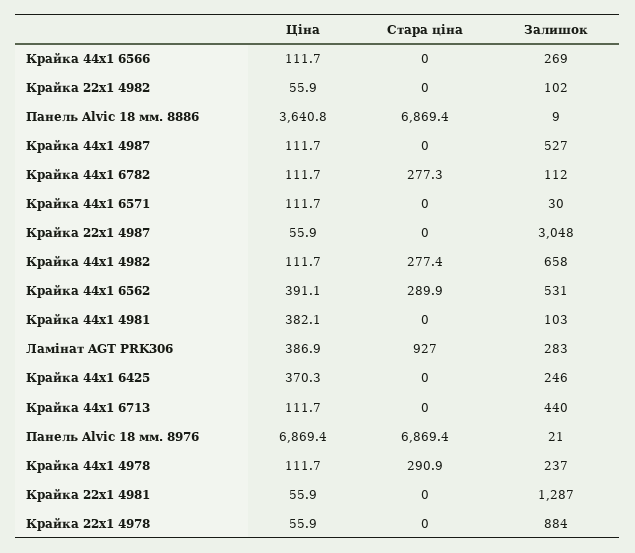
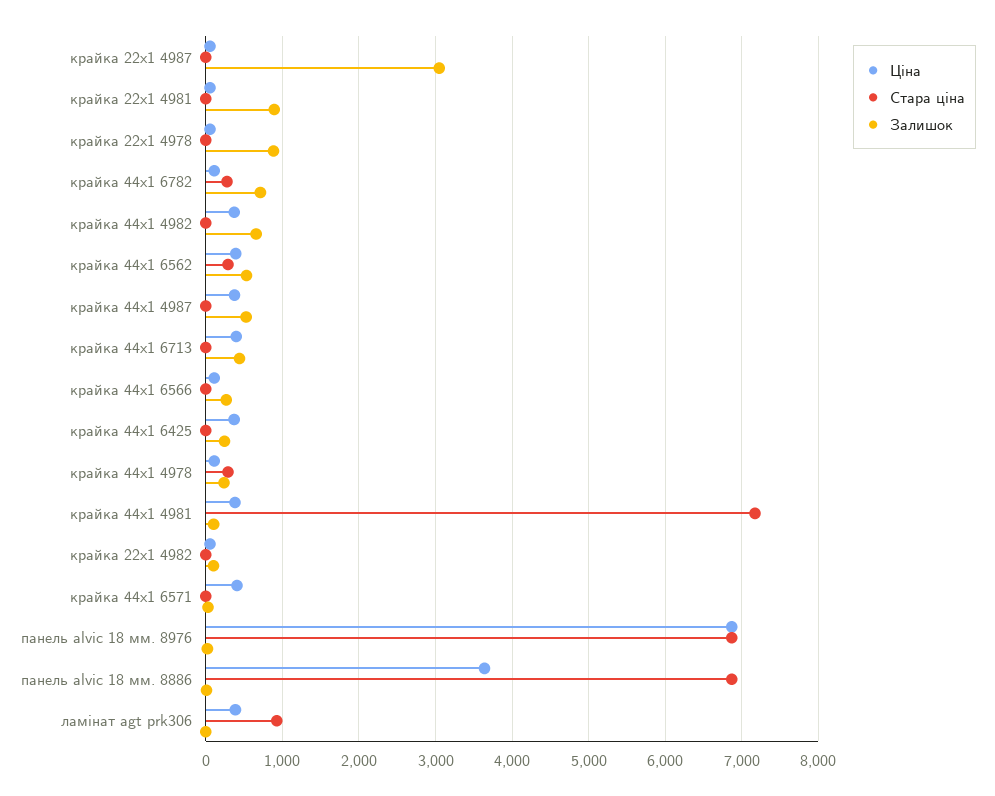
  {
    "Ціна": {
      "Крайка 44x1 6566": 111.7,
      "Крайка 22x1 4982": 55.9,
      "Панель Alvic 18 мм. 8886": 3640.8,
-     "Крайка 44x1 4987": 111.7,
+     "Крайка 44x1 4987": 400,
      "Крайка 44x1 6782": 111.7,
-     "Крайка 44x1 6571": 111.7,
+     "Крайка 44x1 6571": 400,
      "Крайка 22x1 4987": 55.9,
-     "Крайка 44x1 4982": 111.7,
+     "Крайка 44x1 4982": 400,
      "Крайка 44x1 6562": 391.1,
      "Крайка 44x1 4981": 382.1,
      "Ламінат AGT PRK306": 386.9,
      "Крайка 44x1 6425": 370.3,
-     "Крайка 44x1 6713": 111.7,
+     "Крайка 44x1 6713": 400,
      "Панель Alvic 18 мм. 8976": 6869.4,
      "Крайка 44x1 4978": 111.7,
      "Крайка 22x1 4981": 55.9,
      "Крайка 22x1 4978": 55.9
    },
    "Стара ціна": {
      "Крайка 44x1 6566": 0,
      "Крайка 22x1 4982": 0,
      "Панель Alvic 18 мм. 8886": 6869.4,
      "Крайка 44x1 4987": 0,
      "Крайка 44x1 6782": 277.3,
      "Крайка 44x1 6571": 0,
      "Крайка 22x1 4987": 0,
-     "Крайка 44x1 4982": 277.4,
+     "Крайка 44x1 4982": 0,
      "Крайка 44x1 6562": 289.9,
-     "Крайка 44x1 4981": 0,
+     "Крайка 44x1 4981": 7200,
      "Ламінат AGT PRK306": 927,
      "Крайка 44x1 6425": 0,
      "Крайка 44x1 6713": 0,
      "Панель Alvic 18 мм. 8976": 6869.4,
      "Крайка 44x1 4978": 290.9,
      "Крайка 22x1 4981": 0,
      "Крайка 22x1 4978": 0
    },
    "Залишок": {
      "Крайка 44x1 6566": 269,
      "Крайка 22x1 4982": 102,
      "Панель Alvic 18 мм. 8886": 9,
      "Крайка 44x1 4987": 527,
-     "Крайка 44x1 6782": 112,
+     "Крайка 44x1 6782": 700,
      "Крайка 44x1 6571": 30,
      "Крайка 22x1 4987": 3048,
      "Крайка 44x1 4982": 658,
      "Крайка 44x1 6562": 531,
      "Крайка 44x1 4981": 103,
-     "Ламінат AGT PRK306": 283,
+     "Ламінат AGT PRK306": 0,
      "Крайка 44x1 6425": 246,
      "Крайка 44x1 6713": 440,
      "Панель Alvic 18 мм. 8976": 21,
      "Крайка 44x1 4978": 237,
-     "Крайка 22x1 4981": 1287,
+     "Крайка 22x1 4981": 900,
      "Крайка 22x1 4978": 884
    }
  }

